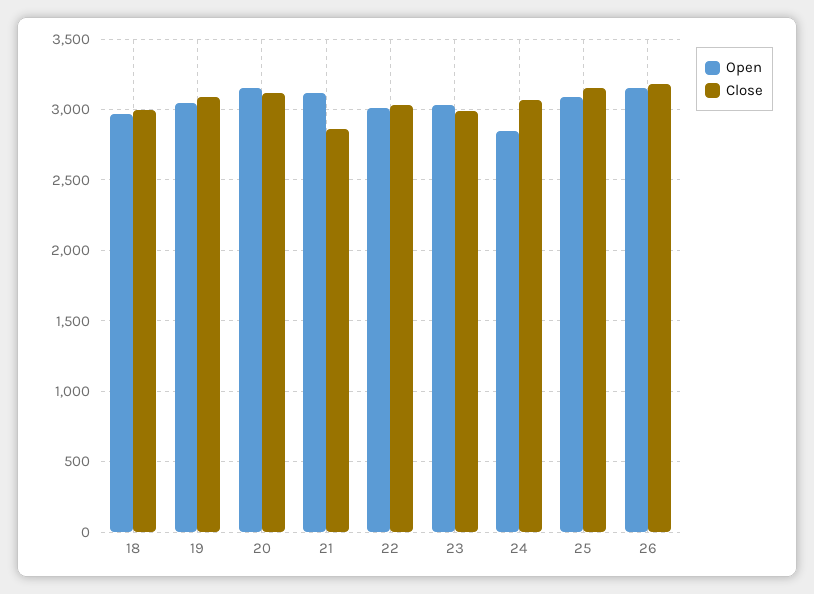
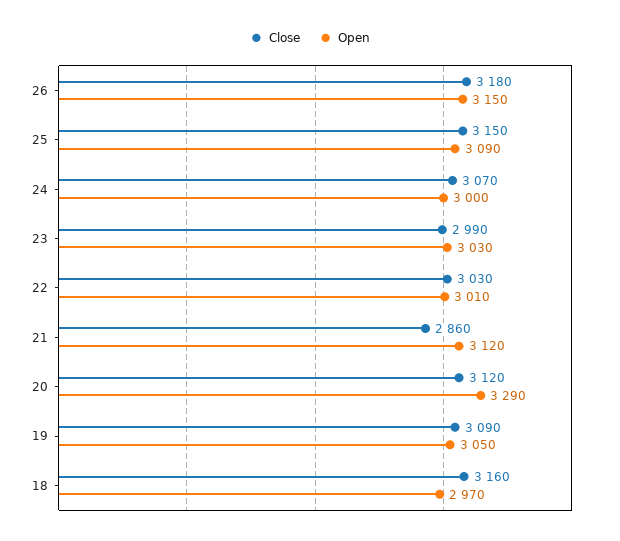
  {
    "Open": {
      "18": 2970,
      "19": 3050,
-     "20": 3150,
+     "20": 3290,
      "21": 3120,
      "22": 3010,
      "23": 3030,
-     "24": 2850,
+     "24": 3000,
      "25": 3090,
      "26": 3150
    },
    "Close": {
-     "18": 3000,
+     "18": 3160,
      "19": 3090,
      "20": 3120,
      "21": 2860,
      "22": 3030,
      "23": 2990,
      "24": 3070,
      "25": 3150,
      "26": 3180
    }
  }

